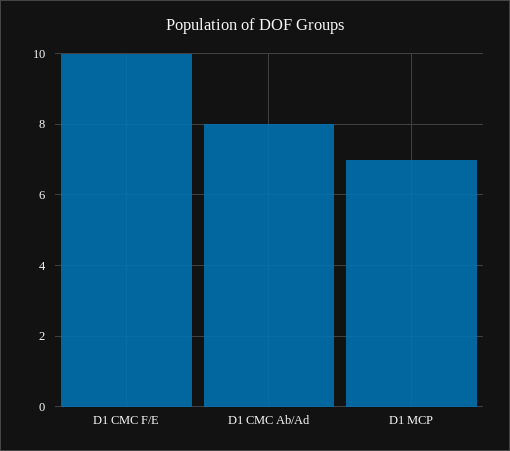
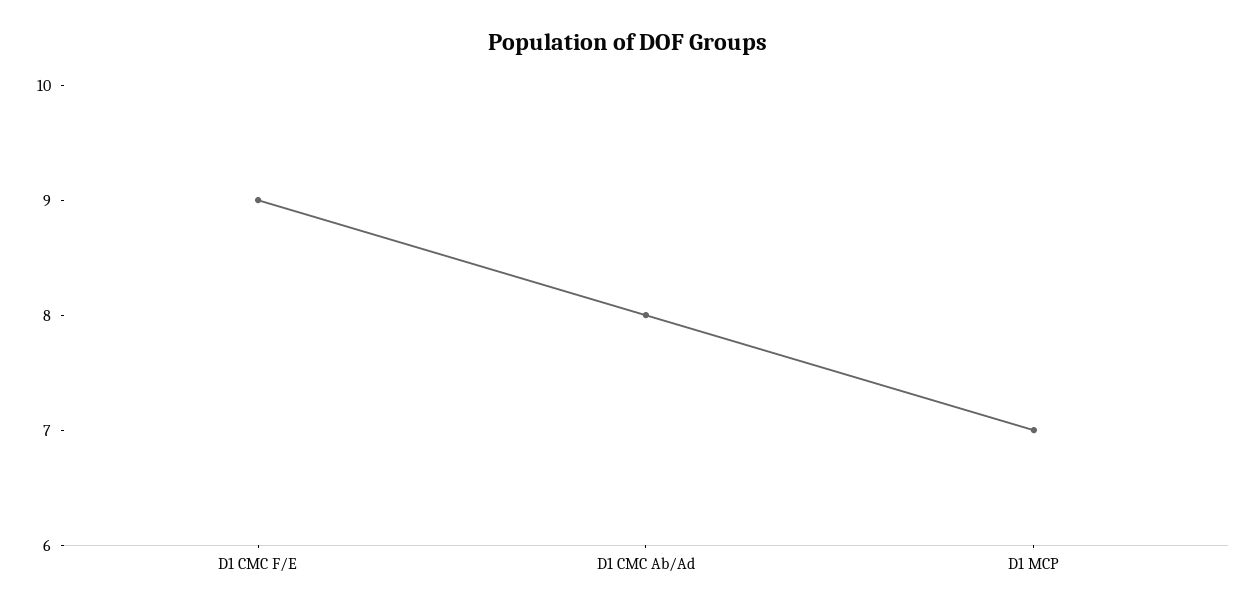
  {
-   "D1 CMC F/E": 10,
+   "D1 CMC F/E": 9,
    "D1 CMC Ab/Ad": 8,
    "D1 MCP": 7
  }

